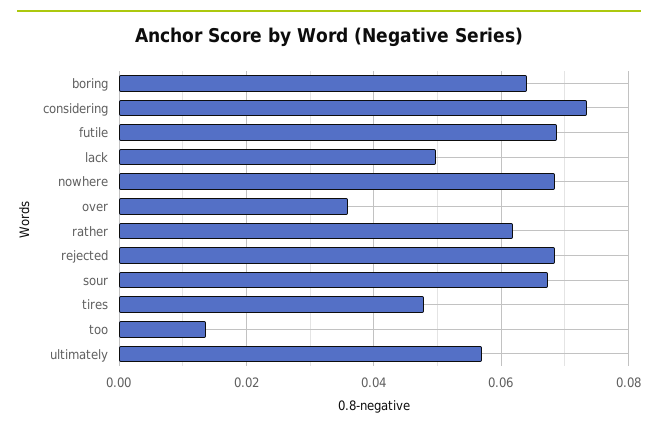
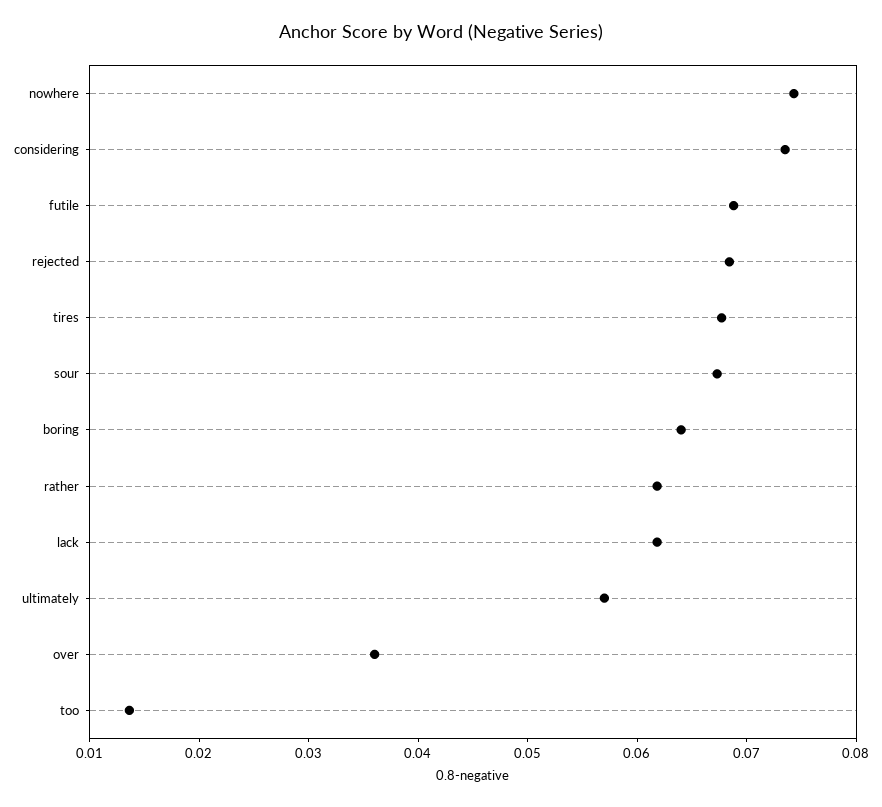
  {
    "boring": 0.064,
    "considering": 0.074,
    "futile": 0.068,
-   "lack": 0.05,
+   "lack": 0.062,
-   "nowhere": 0.068,
+   "nowhere": 0.074,
    "over": 0.036,
    "rather": 0.062,
    "rejected": 0.068,
    "sour": 0.068,
-   "tires": 0.048,
+   "tires": 0.068,
    "too": 0.014,
    "ultimately": 0.058
  }

